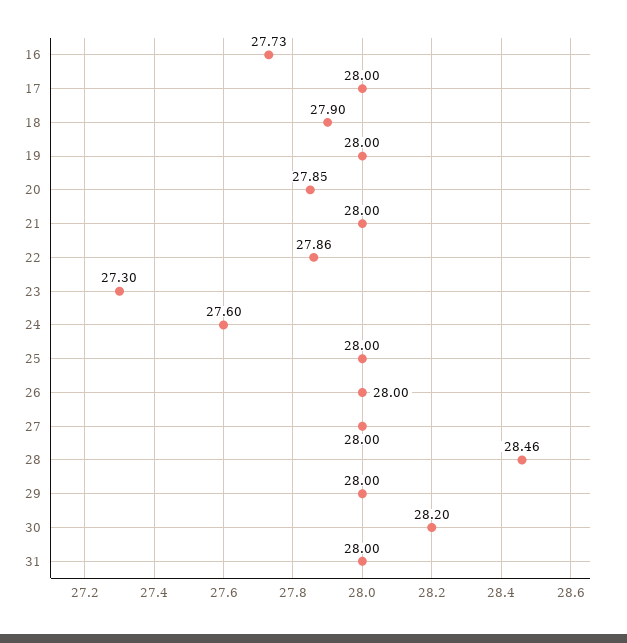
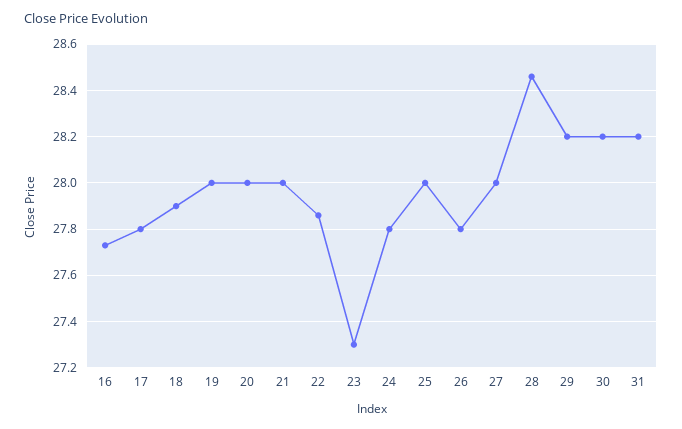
  {
    "16": 27.73,
-   "17": 28,
+   "17": 27.8,
    "18": 27.9,
    "19": 28,
-   "20": 27.85,
+   "20": 28,
    "21": 28,
    "22": 27.86,
    "23": 27.3,
-   "24": 27.6,
+   "24": 27.8,
    "25": 28,
-   "26": 28,
+   "26": 27.8,
    "27": 28,
    "28": 28.46,
-   "29": 28,
+   "29": 28.2,
    "30": 28.2,
-   "31": 28
+   "31": 28.2
  }

